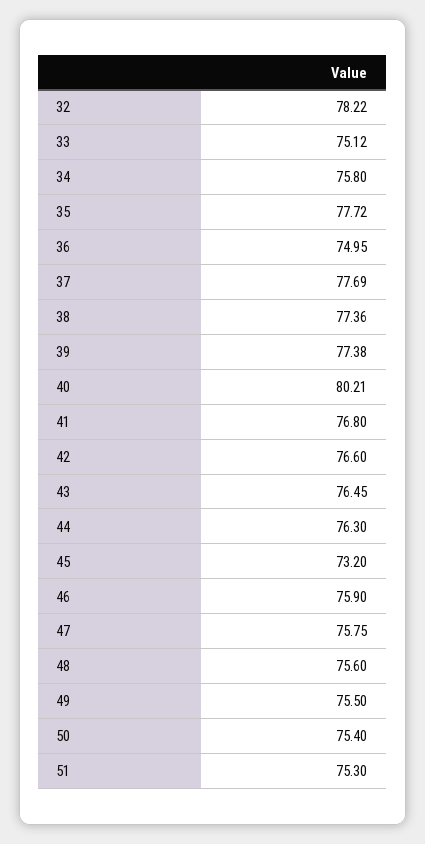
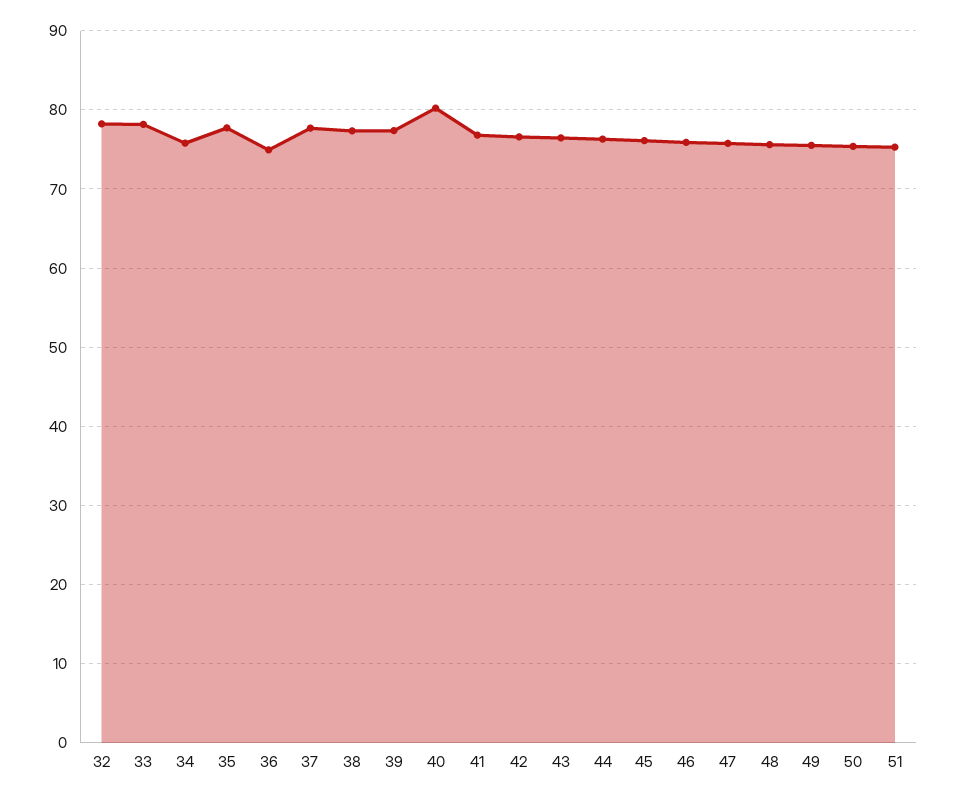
  {
    "32": 78.22,
-   "33": 75.12,
+   "33": 78,
    "34": 75.8,
    "35": 77.72,
    "36": 74.95,
    "37": 77.69,
    "38": 77.36,
    "39": 77.38,
    "40": 80.21,
    "41": 76.8,
    "42": 76.6,
    "43": 76.45,
    "44": 76.3,
-   "45": 73.2,
+   "45": 76,
    "46": 75.9,
    "47": 75.75,
    "48": 75.6,
    "49": 75.5,
    "50": 75.4,
    "51": 75.3
  }

